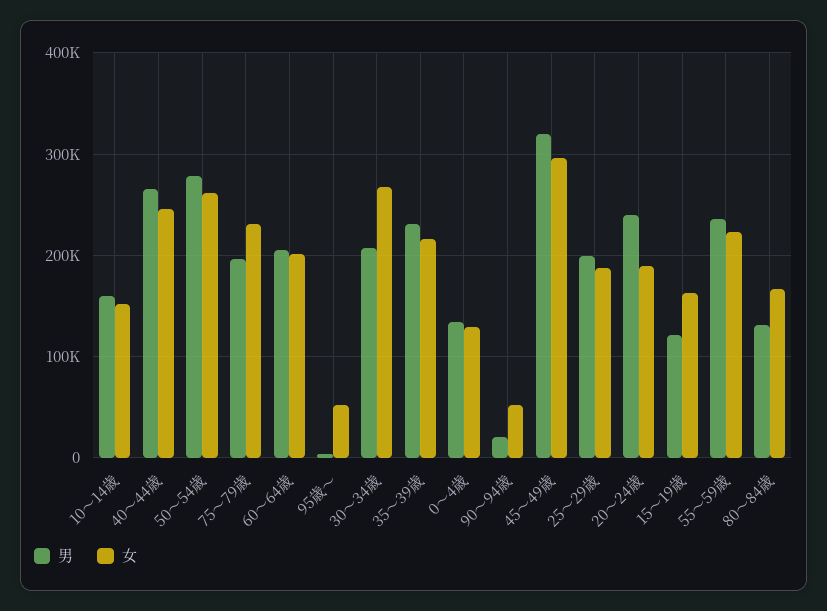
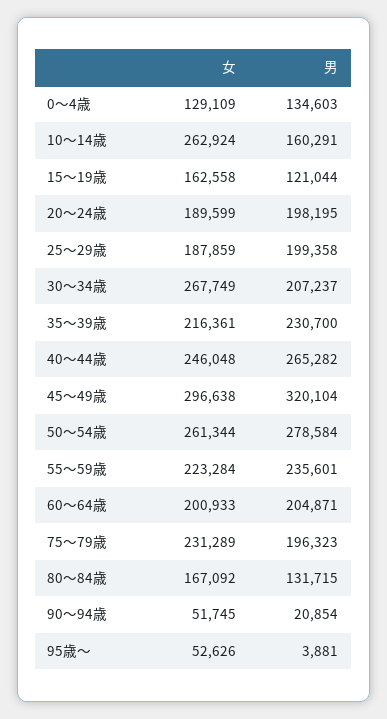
  {
    "男": {
      "10～14歳": 160291,
      "40～44歳": 265282,
      "50～54歳": 278584,
      "75～79歳": 196323,
      "60～64歳": 204871,
      "95歳～": 3881,
      "30～34歳": 207237,
      "35～39歳": 230700,
      "0～4歳": 134603,
      "90～94歳": 20854,
      "45～49歳": 320104,
      "25～29歳": 199358,
-     "20～24歳": 240000,
+     "20～24歳": 198195,
      "15～19歳": 121044,
      "55～59歳": 235601,
      "80～84歳": 131715
    },
    "女": {
-     "10～14歳": 150000,
+     "10～14歳": 262924,
      "40～44歳": 246048,
      "50～54歳": 261344,
      "75～79歳": 231289,
      "60～64歳": 200933,
      "95歳～": 52626,
      "30～34歳": 267749,
      "35～39歳": 216361,
      "0～4歳": 129109,
      "90～94歳": 51745,
      "45～49歳": 296638,
      "25～29歳": 187859,
      "20～24歳": 189599,
      "15～19歳": 162558,
      "55～59歳": 223284,
      "80～84歳": 167092
    }
  }

